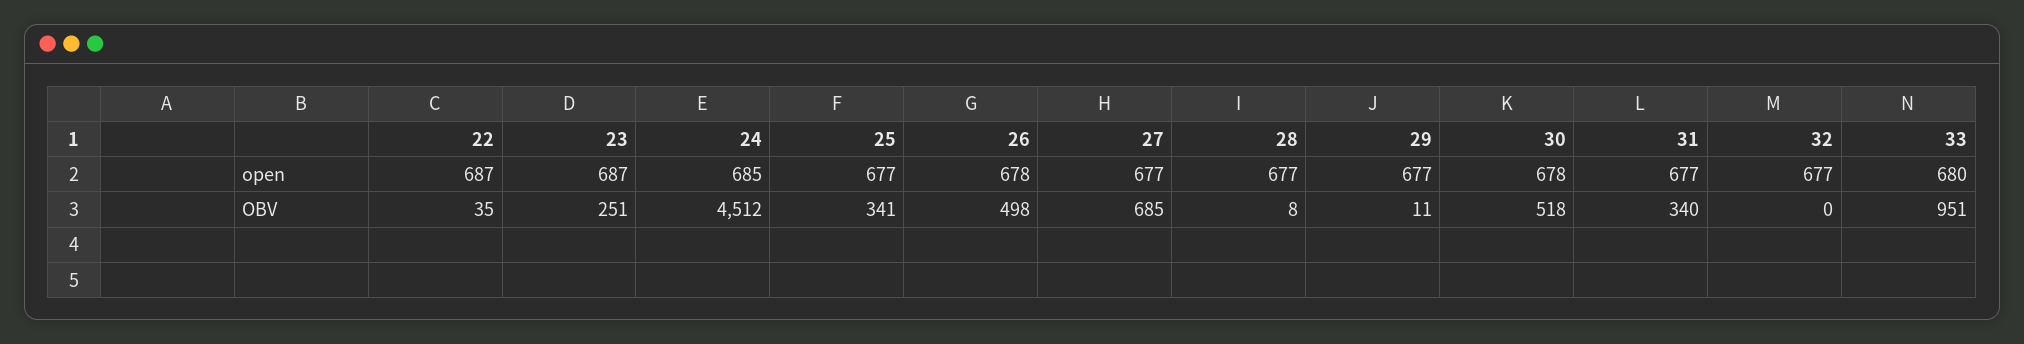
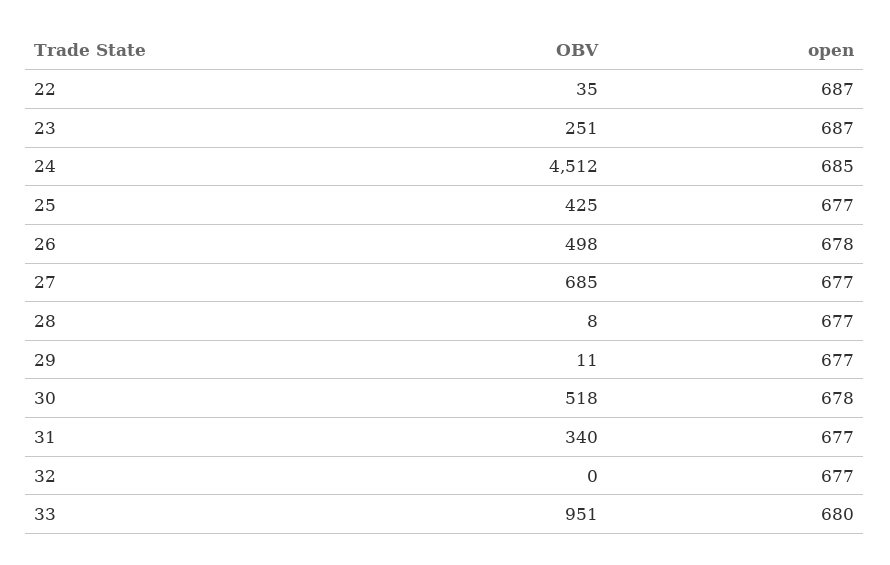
  {
    "22": {
      "open": 687,
      "OBV": 35
    },
    "23": {
      "open": 687,
      "OBV": 251
    },
    "24": {
      "open": 685,
      "OBV": 4512
    },
    "25": {
      "open": 677,
-     "OBV": 341
+     "OBV": 425
    },
    "26": {
      "open": 678,
      "OBV": 498
    },
    "27": {
      "open": 677,
      "OBV": 685
    },
    "28": {
      "open": 677,
      "OBV": 8
    },
    "29": {
      "open": 677,
      "OBV": 11
    },
    "30": {
      "open": 678,
      "OBV": 518
    },
    "31": {
      "open": 677,
      "OBV": 340
    },
    "32": {
      "open": 677,
      "OBV": 0
    },
    "33": {
      "open": 680,
      "OBV": 951
    }
  }

